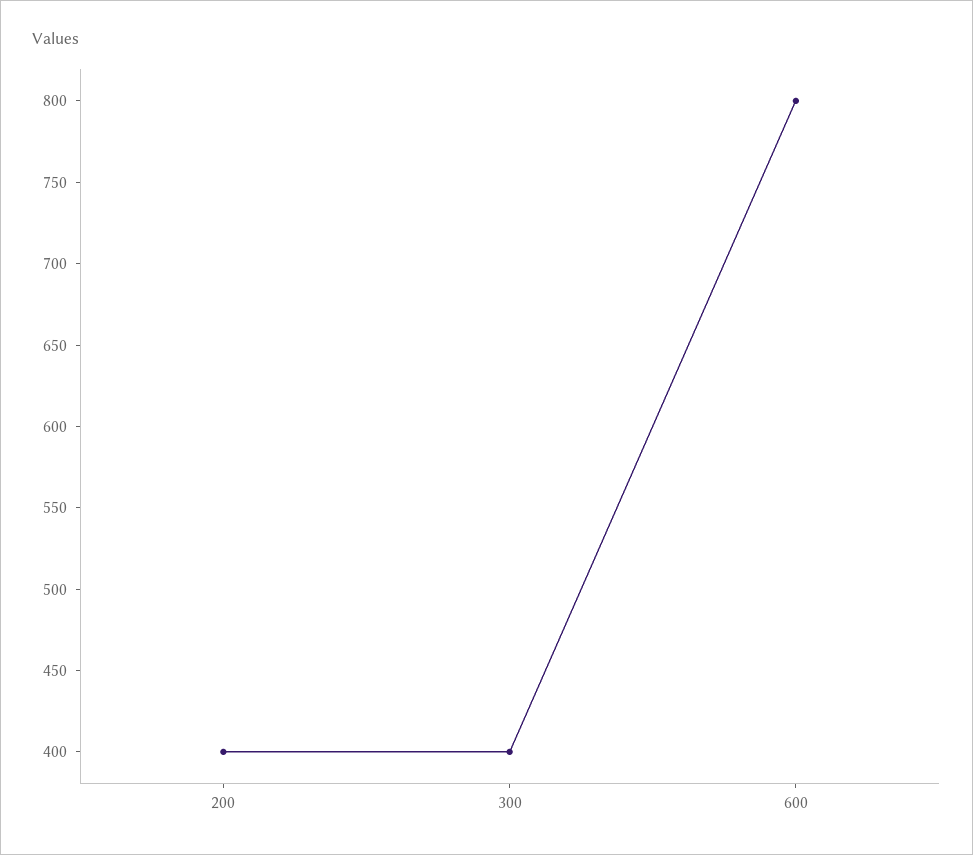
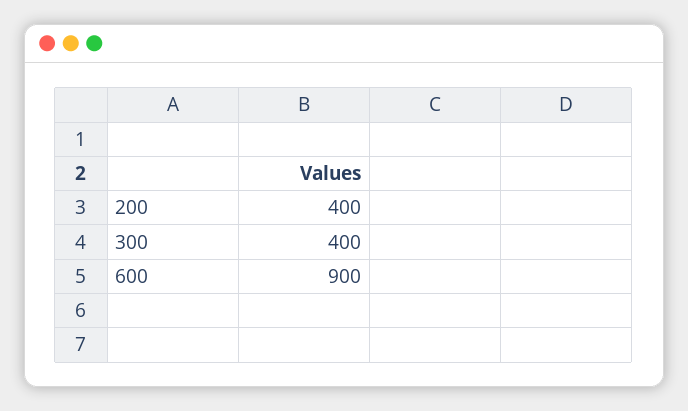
  {
    "200": 400,
    "300": 400,
-   "600": 800
+   "600": 900
  }

